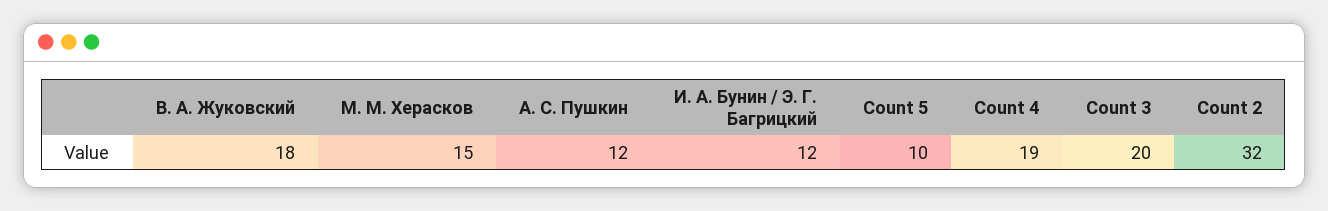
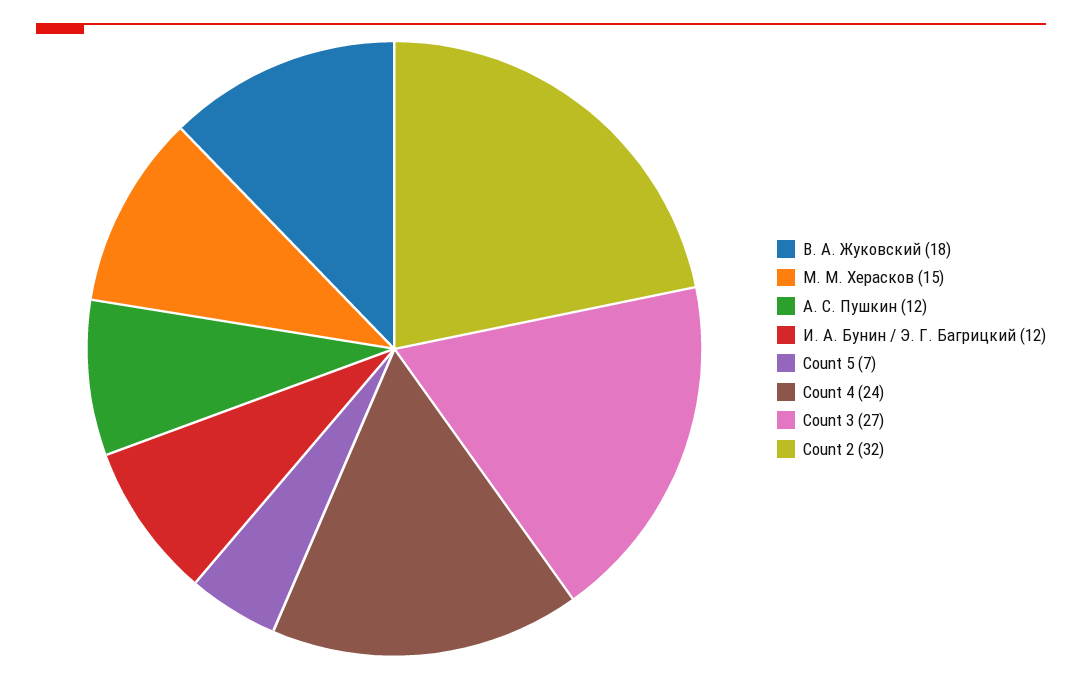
  {
    "В. А. Жуковский": 18,
    "М. М. Херасков": 15,
    "А. С. Пушкин": 12,
    "И. А. Бунин / Э. Г. Багрицкий": 12,
-   "Count 5": 10,
+   "Count 5": 7,
-   "Count 4": 19,
+   "Count 4": 24,
-   "Count 3": 20,
+   "Count 3": 27,
    "Count 2": 32
  }

